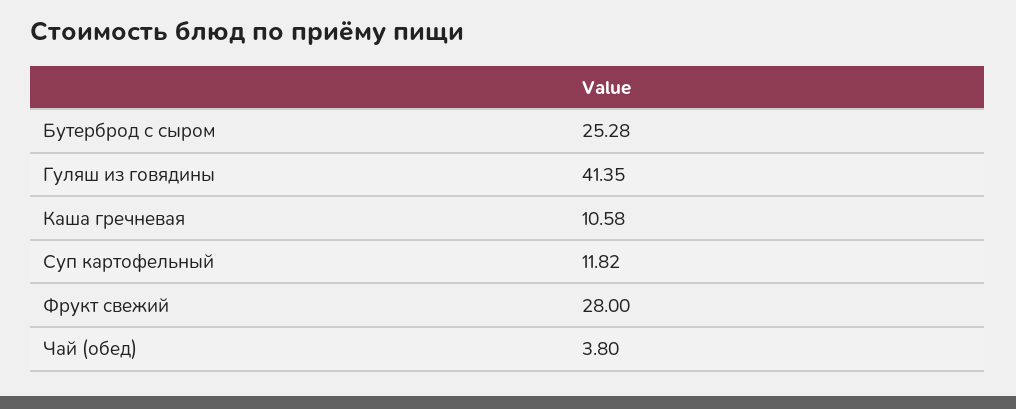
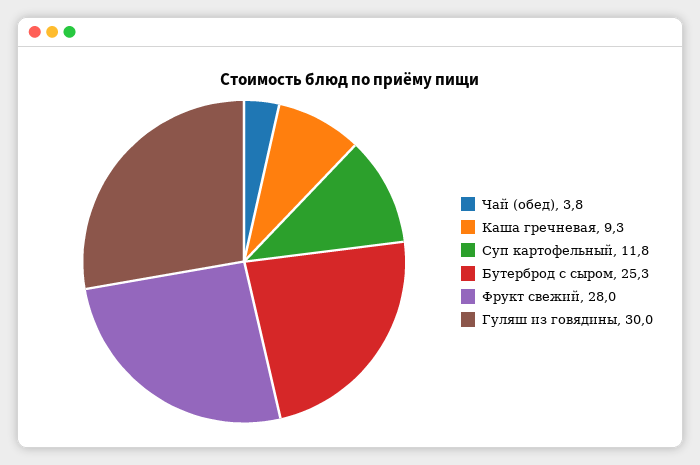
  {
    "Бутерброд с сыром": 25.28,
-   "Гуляш из говядины": 41.35,
+   "Гуляш из говядины": 30,
-   "Каша гречневая": 10.58,
+   "Каша гречневая": 9.3,
    "Суп картофельный": 11.82,
    "Фрукт свежий": 28,
    "Чай (обед)": 3.8
  }

